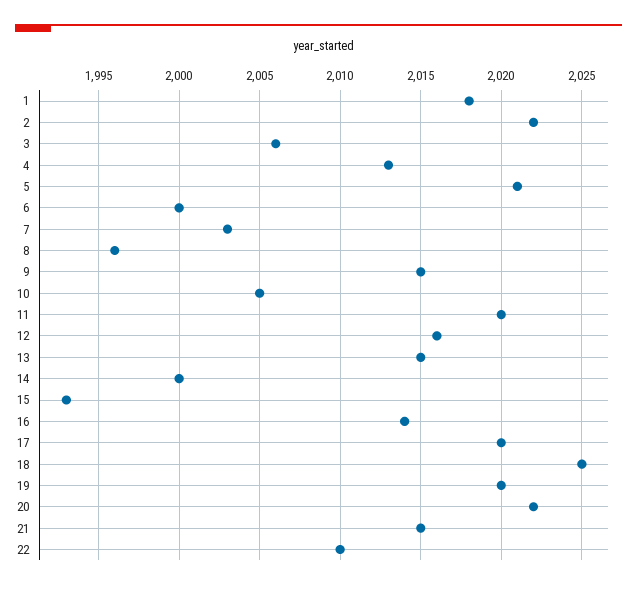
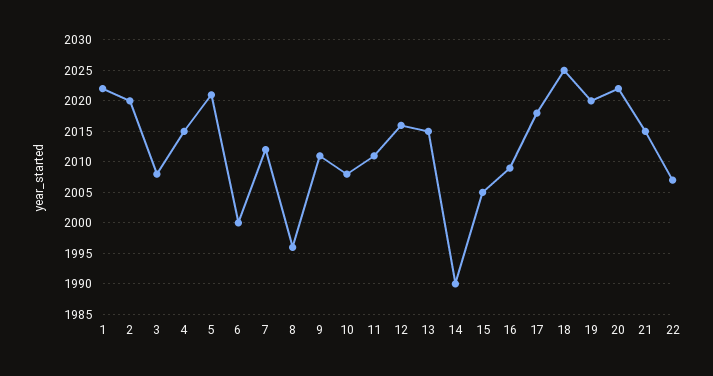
  {
-   "1": 2018,
+   "1": 2022,
-   "2": 2022,
+   "2": 2020,
-   "3": 2006,
+   "3": 2008,
-   "4": 2013,
+   "4": 2015,
    "5": 2021,
    "6": 2000,
-   "7": 2003,
+   "7": 2012,
    "8": 1996,
-   "9": 2015,
+   "9": 2011,
-   "10": 2005,
+   "10": 2008,
-   "11": 2020,
+   "11": 2011,
    "12": 2016,
    "13": 2015,
-   "14": 2000,
+   "14": 1990,
-   "15": 1993,
+   "15": 2005,
-   "16": 2014,
+   "16": 2009,
-   "17": 2020,
+   "17": 2018,
    "18": 2025,
    "19": 2020,
    "20": 2022,
    "21": 2015,
-   "22": 2010
+   "22": 2007
  }

